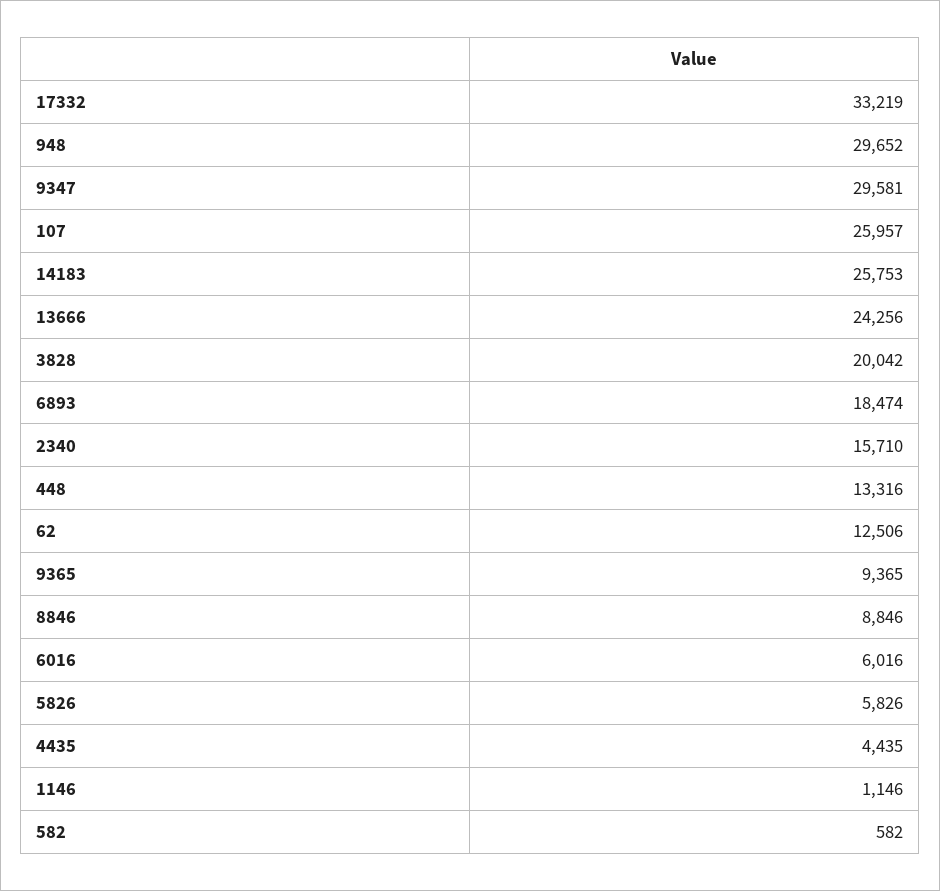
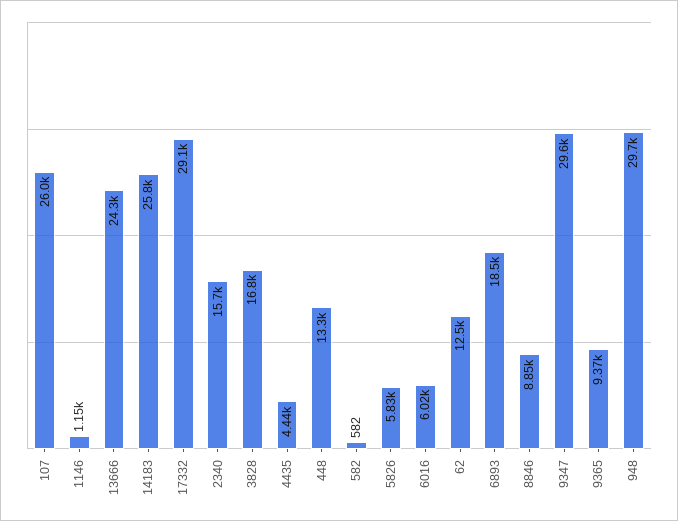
  {
-   "17332": 33219,
+   "17332": 29100,
    "948": 29652,
    "9347": 29581,
    "107": 25957,
    "14183": 25753,
    "13666": 24256,
-   "3828": 20042,
+   "3828": 16800,
    "6893": 18474,
    "2340": 15710,
    "448": 13316,
    "62": 12506,
    "9365": 9365,
    "8846": 8846,
    "6016": 6016,
    "5826": 5826,
    "4435": 4435,
    "1146": 1146,
    "582": 582
  }

